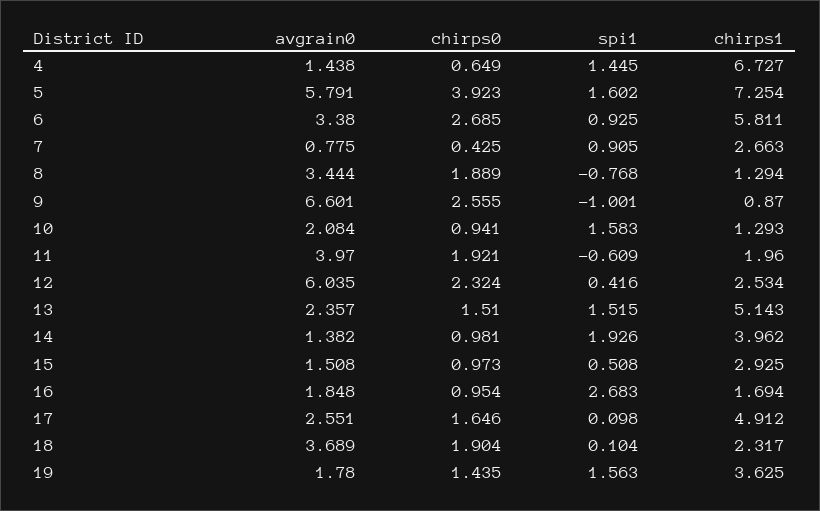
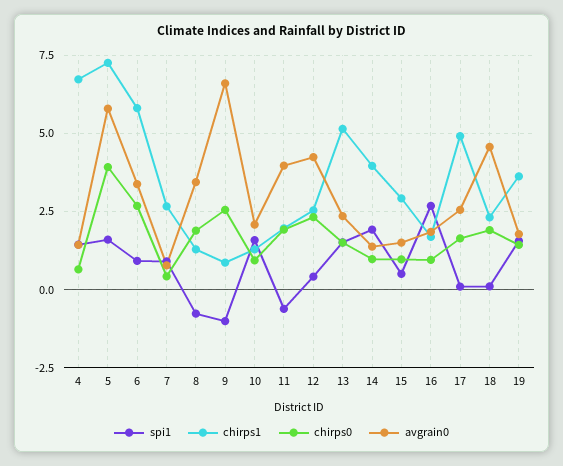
  {
    "avgrain0": {
      "4": 1.438,
      "5": 5.791,
      "6": 3.38,
      "7": 0.775,
      "8": 3.444,
      "9": 6.601,
      "10": 2.084,
      "11": 3.97,
-     "12": 6.035,
+     "12": 4.25,
      "13": 2.357,
      "14": 1.382,
      "15": 1.508,
      "16": 1.848,
      "17": 2.551,
-     "18": 3.689,
+     "18": 4.5,
      "19": 1.78
    },
    "chirps0": {
      "4": 0.649,
      "5": 3.923,
      "6": 2.685,
      "7": 0.425,
      "8": 1.889,
      "9": 2.555,
      "10": 0.941,
      "11": 1.921,
      "12": 2.324,
      "13": 1.51,
      "14": 0.981,
      "15": 0.973,
      "16": 0.954,
      "17": 1.646,
      "18": 1.904,
      "19": 1.435
    },
    "spi1": {
      "4": 1.445,
      "5": 1.602,
      "6": 0.925,
      "7": 0.905,
      "8": -0.768,
      "9": -1.001,
      "10": 1.583,
      "11": -0.609,
      "12": 0.416,
      "13": 1.515,
      "14": 1.926,
      "15": 0.508,
      "16": 2.683,
      "17": 0.098,
      "18": 0.104,
      "19": 1.563
    },
    "chirps1": {
      "4": 6.727,
      "5": 7.254,
      "6": 5.811,
      "7": 2.663,
      "8": 1.294,
      "9": 0.87,
      "10": 1.293,
      "11": 1.96,
      "12": 2.534,
      "13": 5.143,
      "14": 3.962,
      "15": 2.925,
      "16": 1.694,
      "17": 4.912,
      "18": 2.317,
      "19": 3.625
    }
  }

